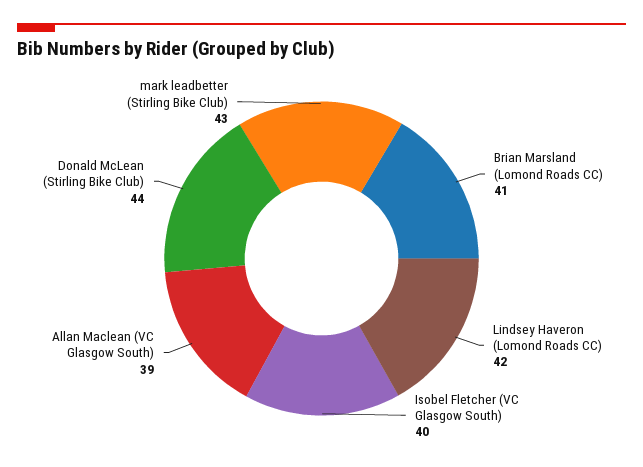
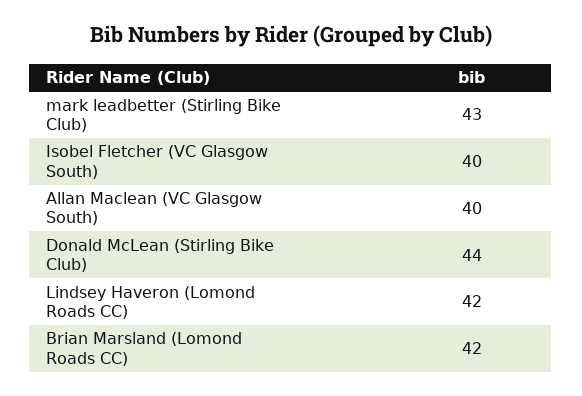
  {
-   "Brian Marsland (Lomond Roads CC)": 41,
+   "Brian Marsland (Lomond Roads CC)": 42,
    "Lindsey Haveron (Lomond Roads CC)": 42,
    "Isobel Fletcher (VC Glasgow South)": 40,
-   "Allan Maclean (VC Glasgow South)": 39,
+   "Allan Maclean (VC Glasgow South)": 40,
    "Donald McLean (Stirling Bike Club)": 44,
    "mark leadbetter (Stirling Bike Club)": 43
  }

